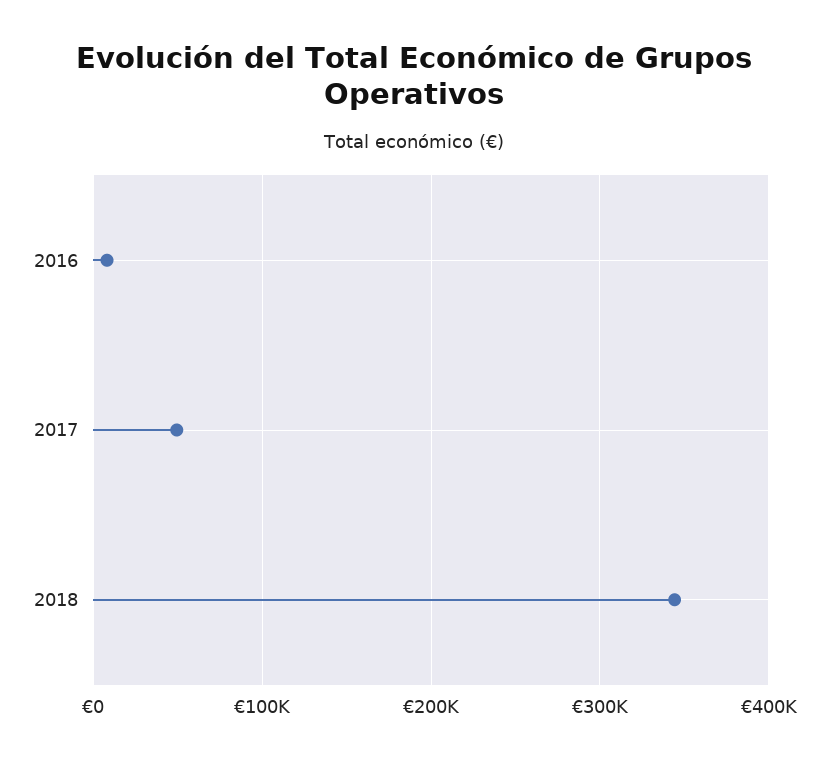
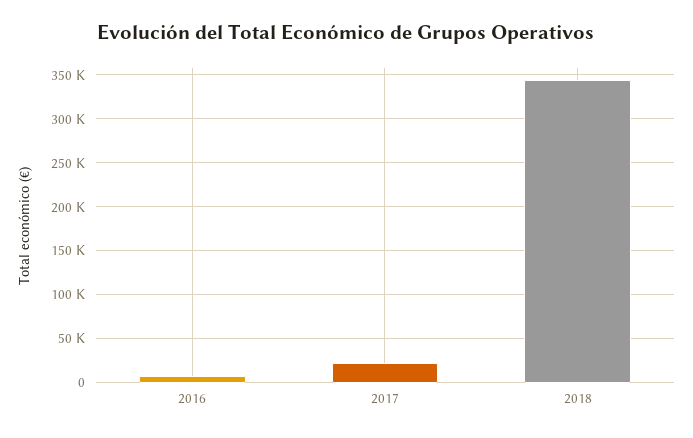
  {
    "2016": 10000,
-   "2017": 50000,
+   "2017": 20000,
    "2018": 340000
  }

